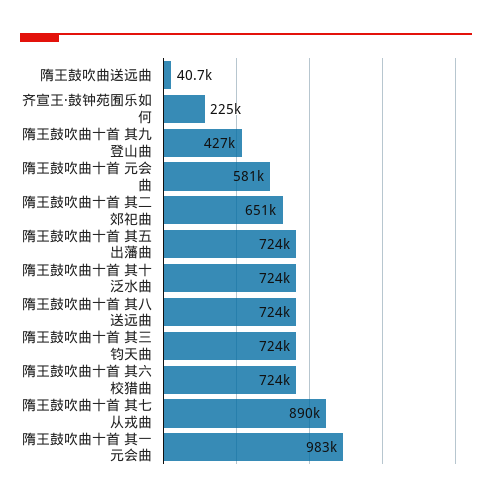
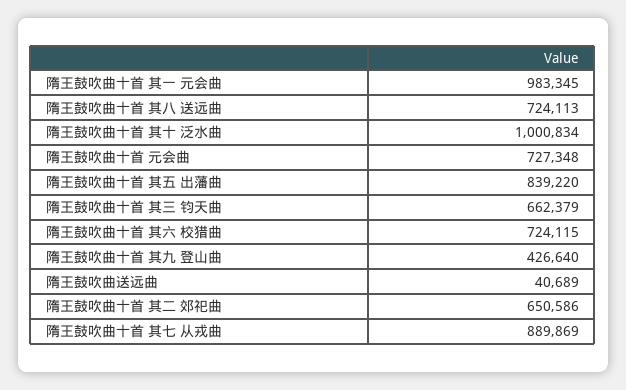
  {
    "隋王鼓吹曲送远曲": 40689,
-   "齐宣王·鼓钟苑囿乐如何": 225000,
    "隋王鼓吹曲十首 其九 登山曲": 426640,
-   "隋王鼓吹曲十首 元会曲": 581000,
+   "隋王鼓吹曲十首 元会曲": 727348,
    "隋王鼓吹曲十首 其二 郊祀曲": 650586,
-   "隋王鼓吹曲十首 其五 出藩曲": 724000,
+   "隋王鼓吹曲十首 其五 出藩曲": 839220,
-   "隋王鼓吹曲十首 其十 泛水曲": 724000,
+   "隋王鼓吹曲十首 其十 泛水曲": 1000834,
    "隋王鼓吹曲十首 其八 送远曲": 724113,
-   "隋王鼓吹曲十首 其三 钧天曲": 724000,
+   "隋王鼓吹曲十首 其三 钧天曲": 662379,
    "隋王鼓吹曲十首 其六 校猎曲": 724115,
    "隋王鼓吹曲十首 其七 从戎曲": 889869,
    "隋王鼓吹曲十首 其一 元会曲": 983345
  }

